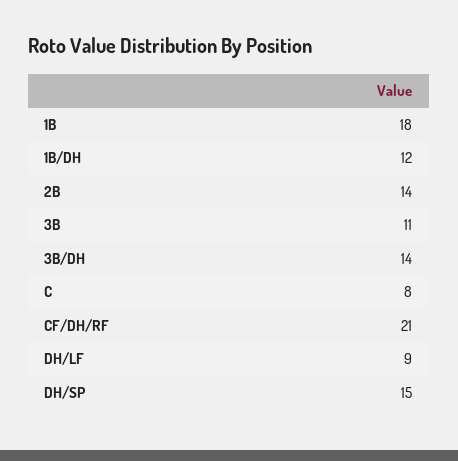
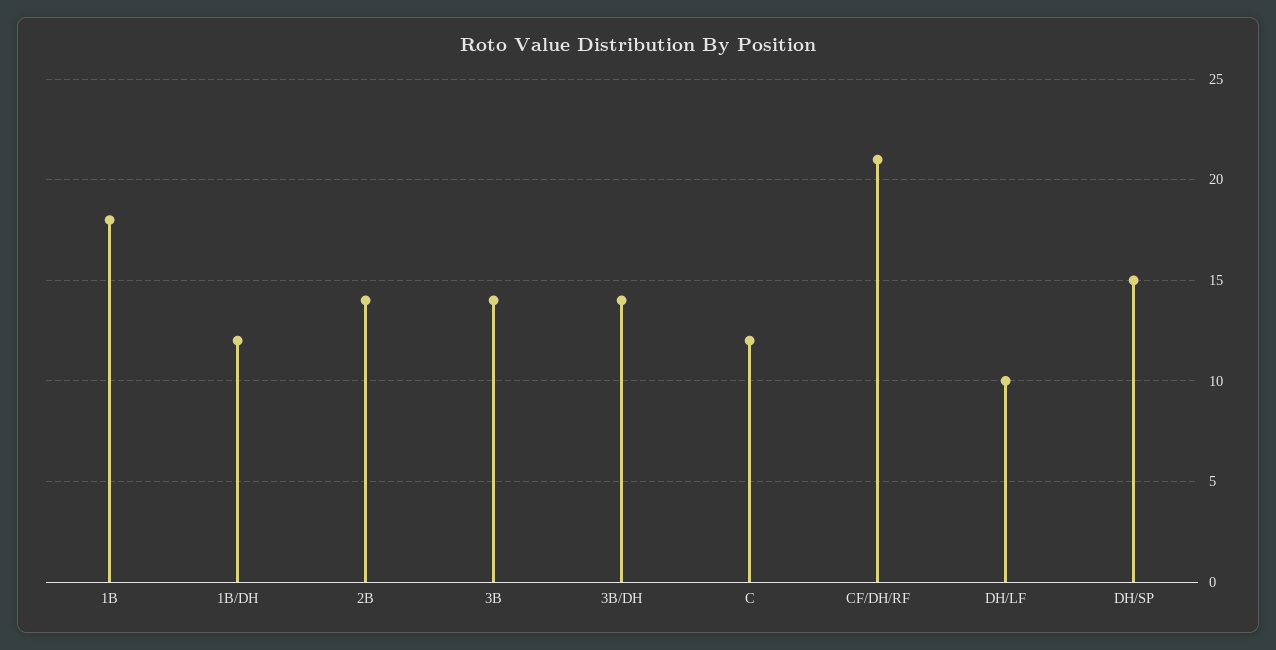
  {
    "1B": 18,
    "1B/DH": 12,
    "2B": 14,
-   "3B": 11,
+   "3B": 14,
    "3B/DH": 14,
-   "C": 8,
+   "C": 12,
    "CF/DH/RF": 21,
-   "DH/LF": 9,
+   "DH/LF": 10,
    "DH/SP": 15
  }

